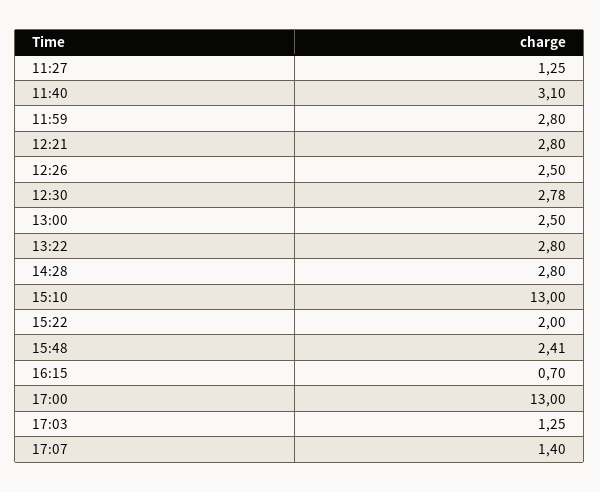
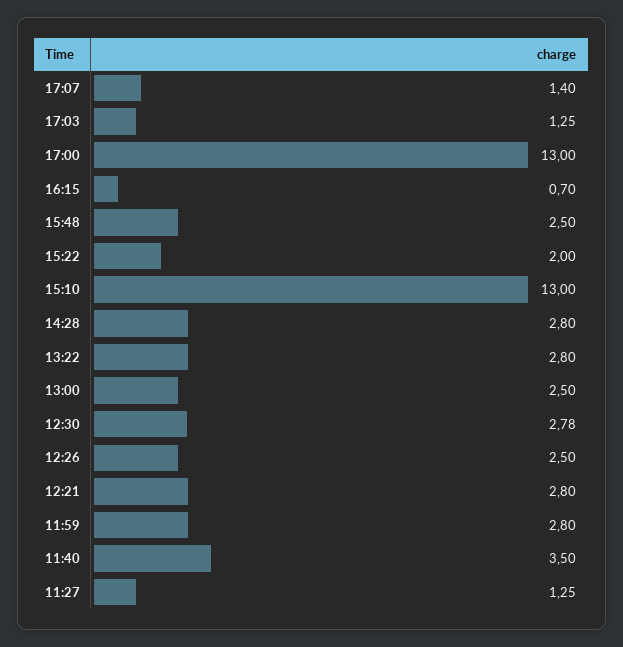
  {
    "11:27": 1.25,
-   "11:40": 3.1,
+   "11:40": 3.5,
    "11:59": 2.8,
    "12:21": 2.8,
    "12:26": 2.5,
    "12:30": 2.78,
    "13:00": 2.5,
    "13:22": 2.8,
    "14:28": 2.8,
    "15:10": 13,
    "15:22": 2,
-   "15:48": 2.41,
+   "15:48": 2.5,
    "16:15": 0.7,
    "17:00": 13,
    "17:03": 1.25,
    "17:07": 1.4
  }

